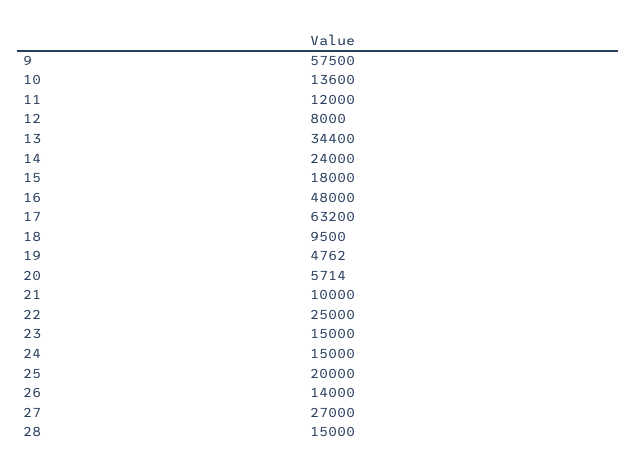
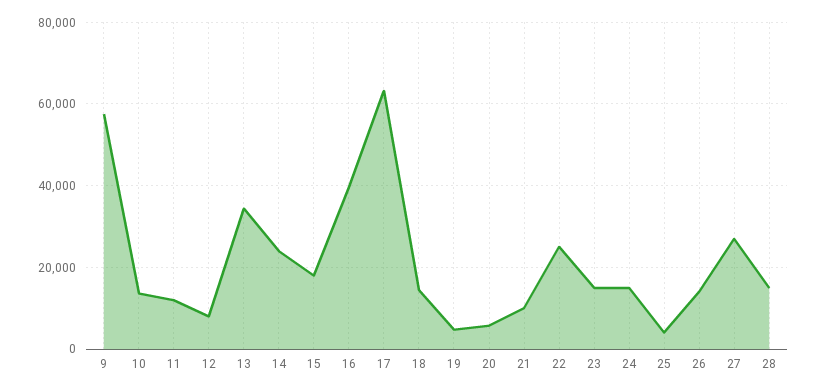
  {
    "9": 57500,
    "10": 13600,
    "11": 12000,
    "12": 8000,
    "13": 34400,
    "14": 24000,
    "15": 18000,
-   "16": 48000,
+   "16": 40000,
    "17": 63200,
-   "18": 9500,
+   "18": 14000,
    "19": 4762,
    "20": 5714,
    "21": 10000,
    "22": 25000,
    "23": 15000,
    "24": 15000,
-   "25": 20000,
+   "25": 4000,
    "26": 14000,
    "27": 27000,
    "28": 15000
  }

